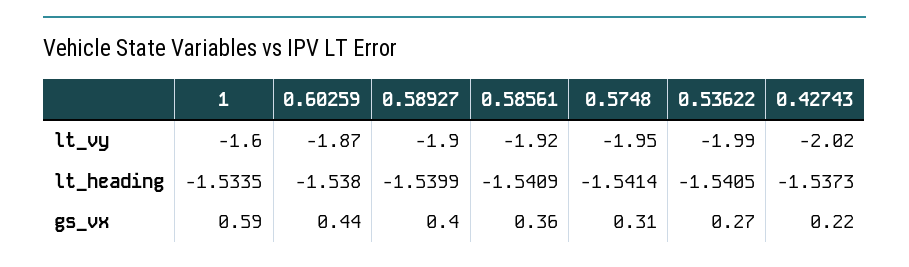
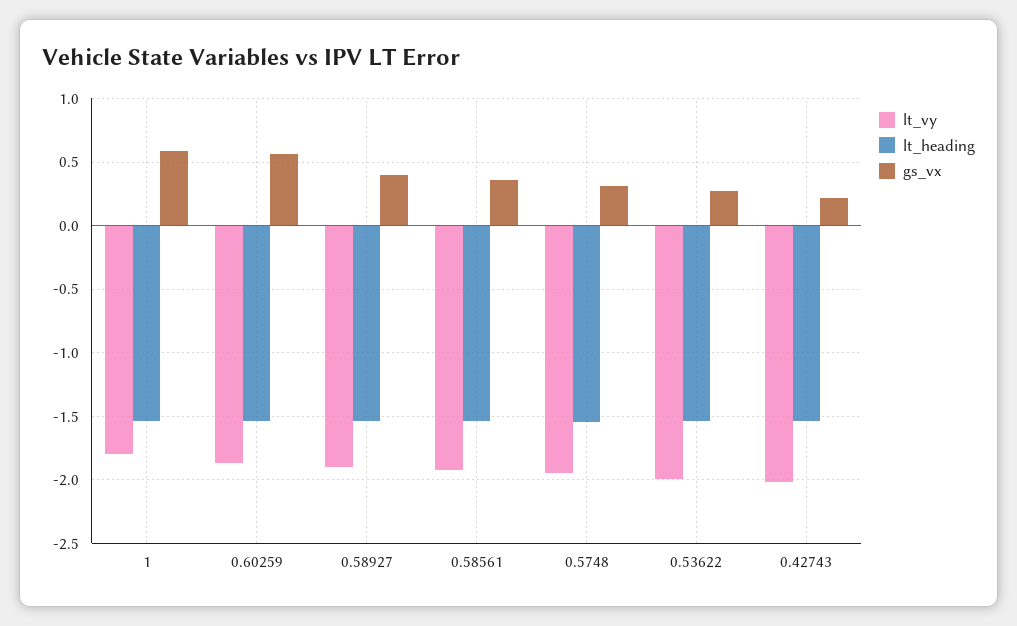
  {
    "lt_vy": {
-     "1": -1.6,
+     "1": -1.8,
      "0.60259": -1.87,
      "0.58927": -1.9,
      "0.58561": -1.92,
      "0.5748": -1.95,
      "0.53622": -1.99,
      "0.42743": -2.02
    },
    "lt_heading": {
      "1": -1.5335,
      "0.60259": -1.538,
      "0.58927": -1.5399,
      "0.58561": -1.5409,
      "0.5748": -1.5414,
      "0.53622": -1.5405,
      "0.42743": -1.5373
    },
    "gs_vx": {
      "1": 0.59,
-     "0.60259": 0.44,
+     "0.60259": 0.55,
      "0.58927": 0.4,
      "0.58561": 0.36,
      "0.5748": 0.31,
      "0.53622": 0.27,
      "0.42743": 0.22
    }
  }

